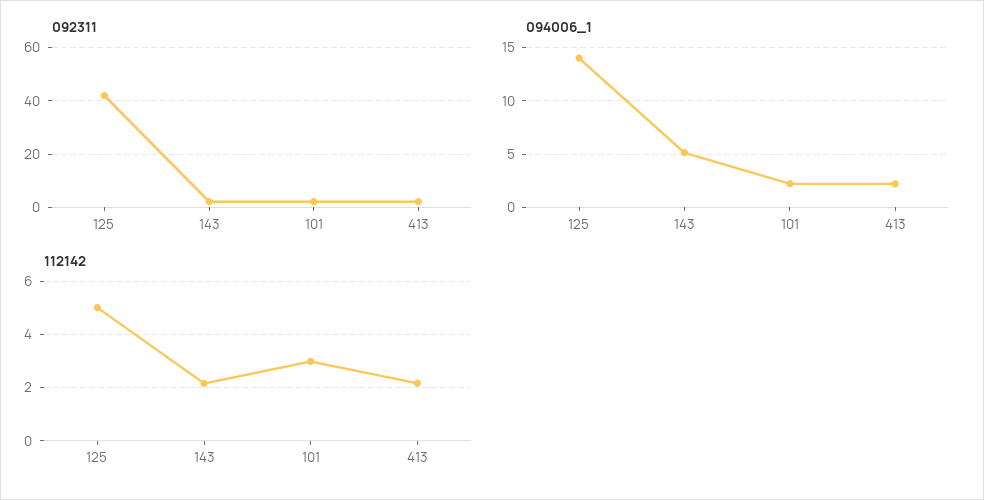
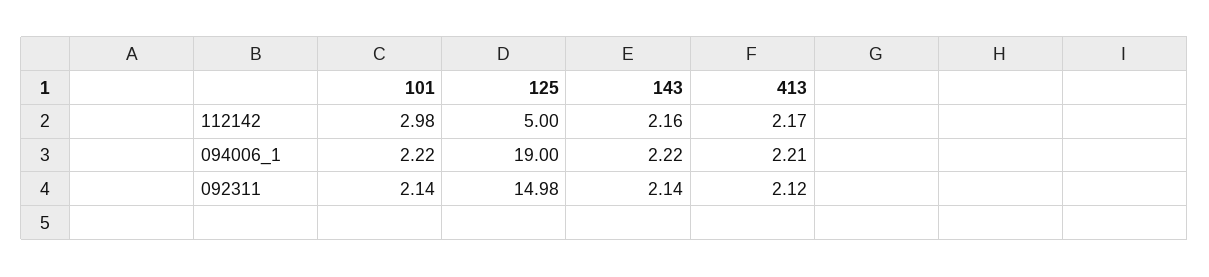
  {
    "092311": {
-     "125": 42.5,
+     "125": 14.98,
      "143": 2.14,
      "101": 2.14,
      "413": 2.12
    },
    "094006_1": {
-     "125": 14,
+     "125": 19,
-     "143": 5,
+     "143": 2.22,
      "101": 2.22,
      "413": 2.21
    },
    "112142": {
      "125": 5,
      "143": 2.16,
      "101": 2.98,
      "413": 2.17
    }
  }

